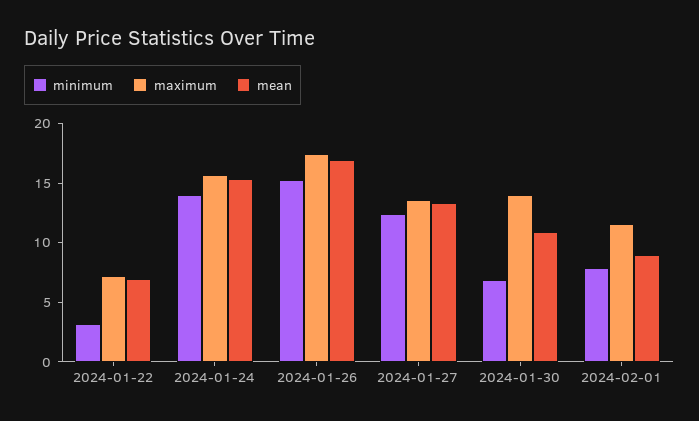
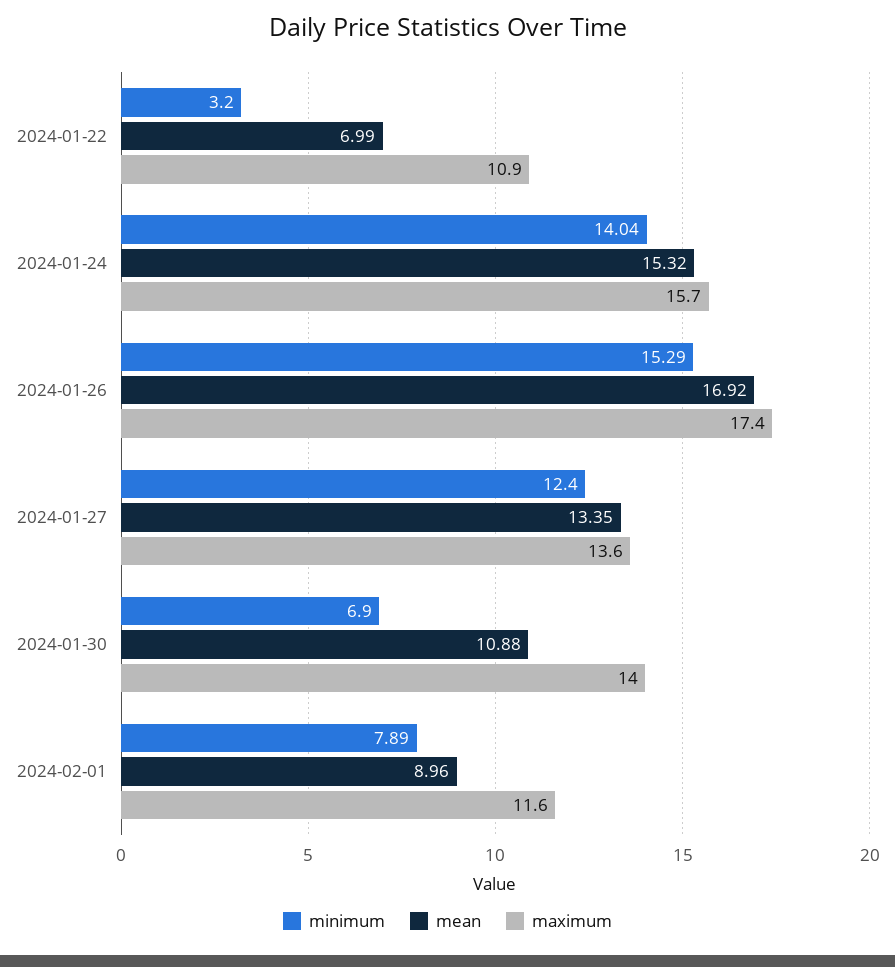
  {
    "minimum": {
      "2024-01-22": 3.2,
      "2024-01-24": 14.04,
      "2024-01-26": 15.29,
      "2024-01-27": 12.4,
      "2024-01-30": 6.9,
      "2024-02-01": 7.89
    },
    "maximum": {
-     "2024-01-22": 7,
+     "2024-01-22": 10.9,
      "2024-01-24": 15.7,
      "2024-01-26": 17.4,
      "2024-01-27": 13.6,
      "2024-01-30": 14,
      "2024-02-01": 11.6
    },
    "mean": {
      "2024-01-22": 6.99,
      "2024-01-24": 15.32,
      "2024-01-26": 16.92,
      "2024-01-27": 13.35,
      "2024-01-30": 10.88,
      "2024-02-01": 8.96
    }
  }

